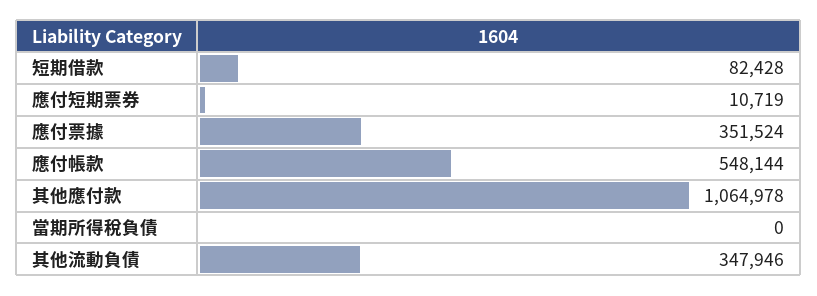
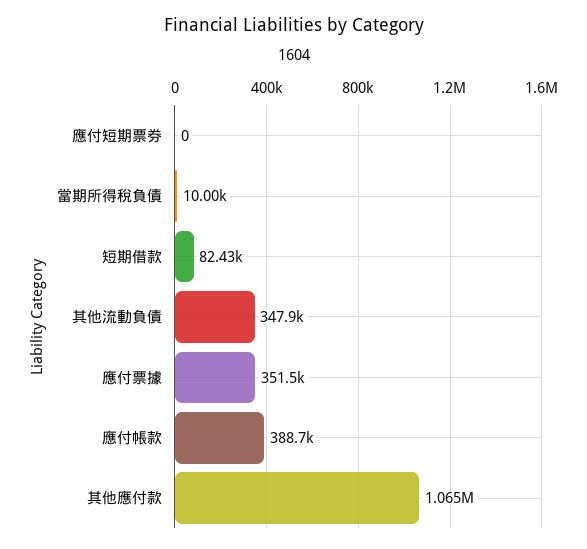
  {
    "短期借款": 82428,
-   "應付短期票券": 10719,
+   "應付短期票券": 0,
    "應付票據": 351524,
-   "應付帳款": 548144,
+   "應付帳款": 388700,
    "其他應付款": 1064978,
-   "當期所得稅負債": 0,
+   "當期所得稅負債": 10000,
    "其他流動負債": 347946
  }

